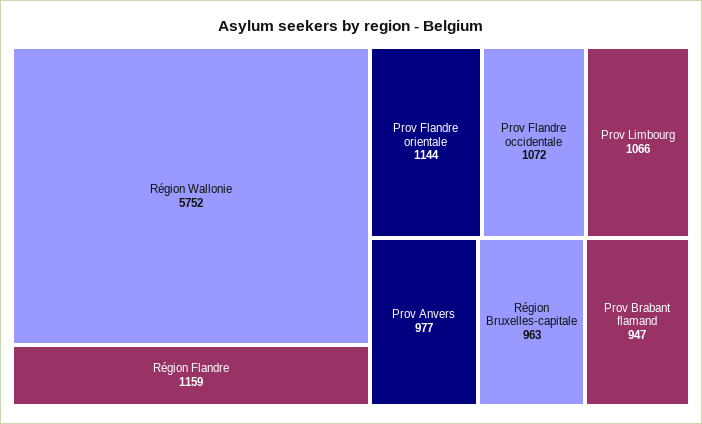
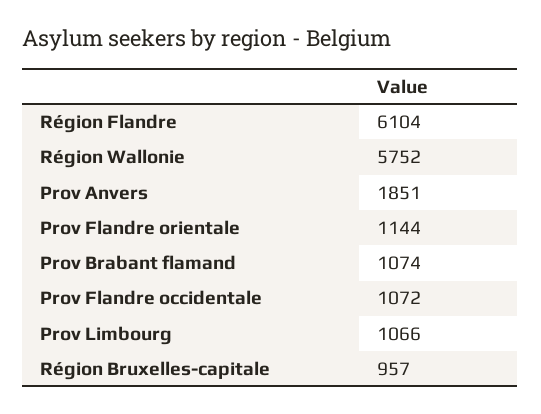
  {
    "Région Wallonie": 5752,
-   "Région Flandre": 1159,
+   "Région Flandre": 6104,
    "Prov Flandre orientale": 1144,
    "Prov Flandre occidentale": 1072,
    "Prov Limbourg": 1066,
-   "Prov Anvers": 977,
+   "Prov Anvers": 1851,
-   "Région Bruxelles-capitale": 963,
+   "Région Bruxelles-capitale": 957,
-   "Prov Brabant flamand": 947
+   "Prov Brabant flamand": 1074
  }

